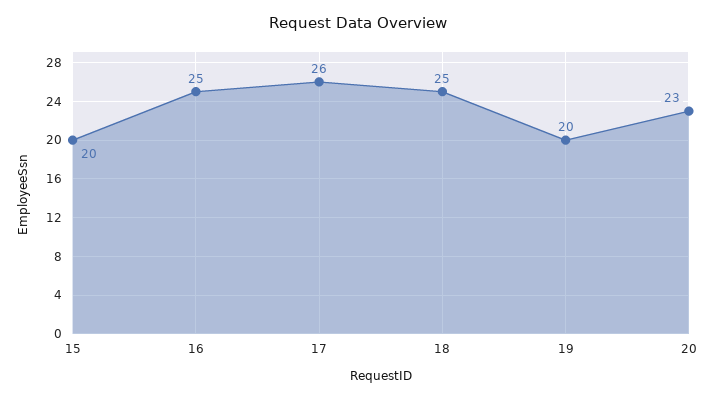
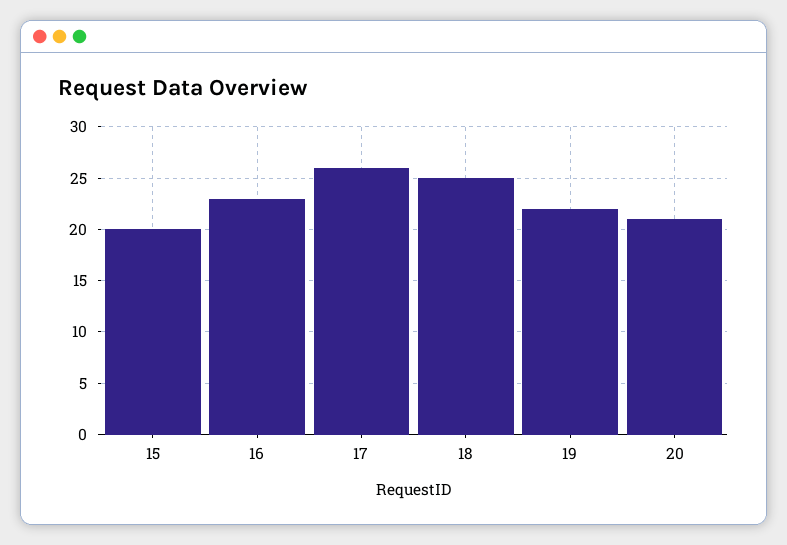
  {
    "15": 20,
-   "16": 25,
+   "16": 23,
    "17": 26,
    "18": 25,
-   "19": 20,
+   "19": 22,
-   "20": 23
+   "20": 21
  }

